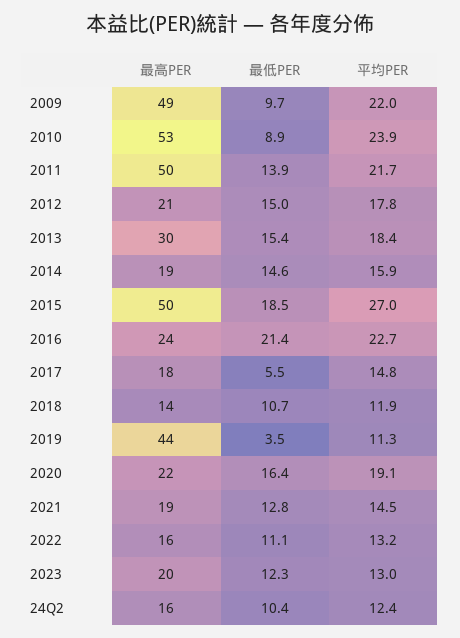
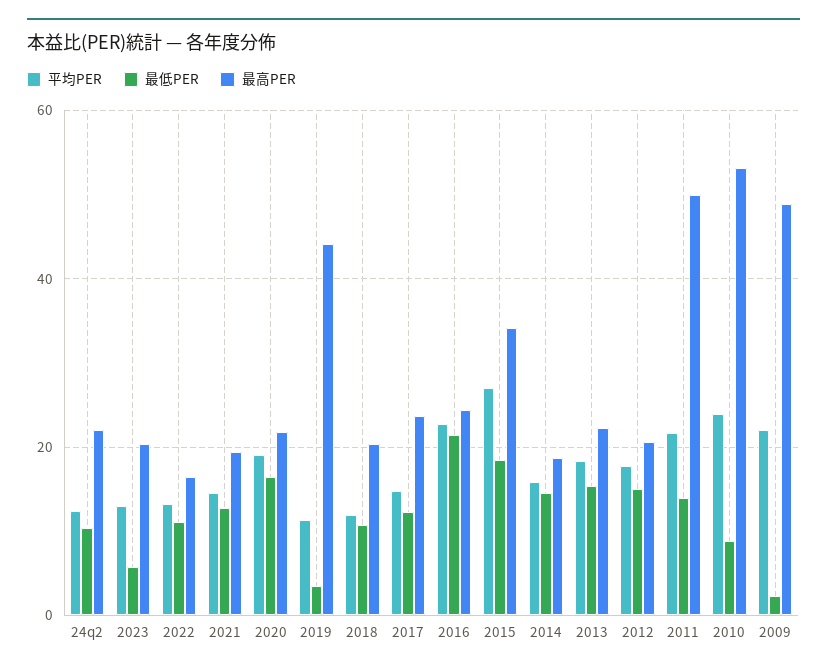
  {
    "最高PER": {
      "2009": 49,
      "2010": 53,
      "2011": 50,
      "2012": 21,
-     "2013": 30,
+     "2013": 22,
      "2014": 19,
-     "2015": 50,
+     "2015": 34,
      "2016": 24,
-     "2017": 18,
+     "2017": 24,
-     "2018": 14,
+     "2018": 20,
      "2019": 44,
      "2020": 22,
      "2021": 19,
      "2022": 16,
      "2023": 20,
-     "24Q2": 16
+     "24Q2": 22
    },
    "最低PER": {
-     "2009": 9.7,
+     "2009": 2,
      "2010": 8.9,
      "2011": 13.9,
      "2012": 15,
      "2013": 15.4,
      "2014": 14.6,
      "2015": 18.5,
      "2016": 21.4,
-     "2017": 5.5,
+     "2017": 12,
      "2018": 10.7,
      "2019": 3.5,
      "2020": 16.4,
      "2021": 12.8,
      "2022": 11.1,
-     "2023": 12.3,
+     "2023": 6,
      "24Q2": 10.4
    },
    "平均PER": {
      "2009": 22,
      "2010": 23.9,
      "2011": 21.7,
      "2012": 17.8,
      "2013": 18.4,
      "2014": 15.9,
      "2015": 27,
      "2016": 22.7,
      "2017": 14.8,
      "2018": 11.9,
      "2019": 11.3,
      "2020": 19.1,
      "2021": 14.5,
      "2022": 13.2,
      "2023": 13,
      "24Q2": 12.4
    }
  }

